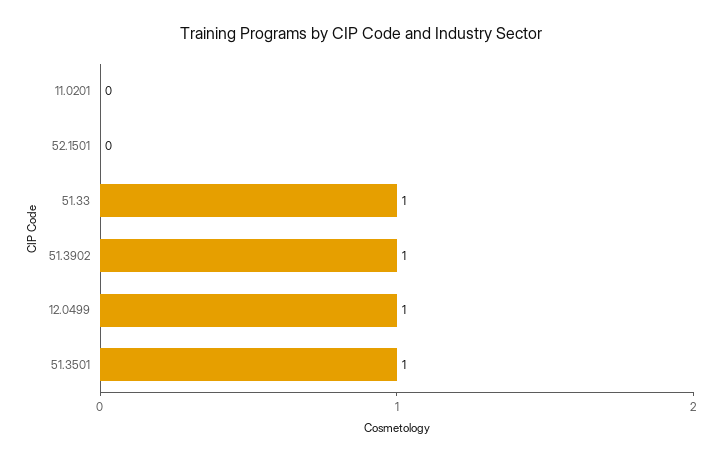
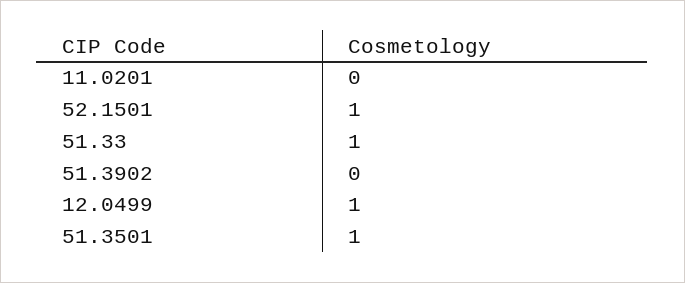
  {
    "11.0201": 0,
-   "52.1501": 0,
+   "52.1501": 1,
    "51.33": 1,
-   "51.3902": 1,
+   "51.3902": 0,
    "12.0499": 1,
    "51.3501": 1
  }

